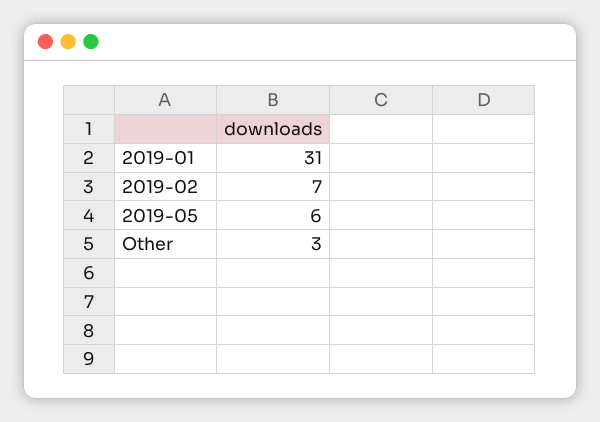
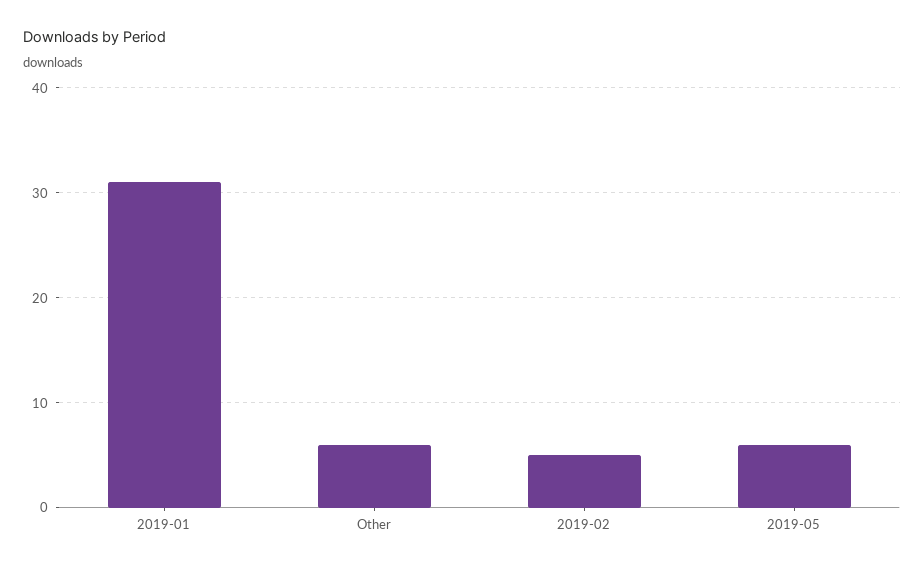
  {
    "2019-01": 31,
-   "2019-02": 7,
+   "2019-02": 5,
    "2019-05": 6,
-   "Other": 3
+   "Other": 6
  }

